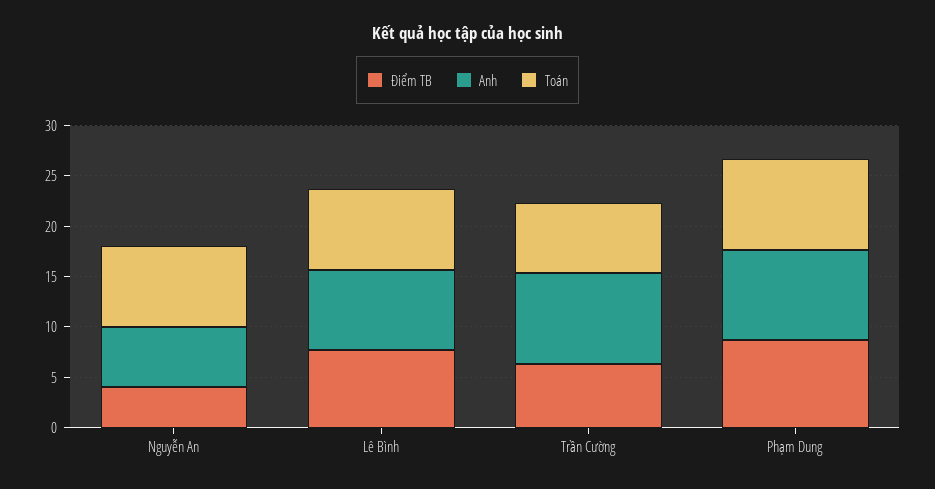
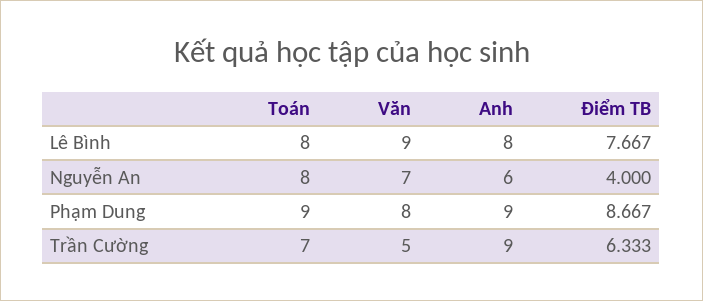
  {
    "Điểm TB": {
      "Nguyễn An": 4,
      "Lê Bình": 7.667,
      "Trần Cường": 6.333,
      "Phạm Dung": 8.667
    },
    "Anh": {
      "Nguyễn An": 6,
      "Lê Bình": 8,
      "Trần Cường": 9,
      "Phạm Dung": 9
    },
    "Toán": {
      "Nguyễn An": 8,
      "Lê Bình": 8,
      "Trần Cường": 7,
      "Phạm Dung": 9
-   }
+   },
+   "Văn": {
+     "Lê Bình": 9,
+     "Nguyễn An": 7,
+     "Phạm Dung": 8,
+     "Trần Cường": 5
+   }
  }

